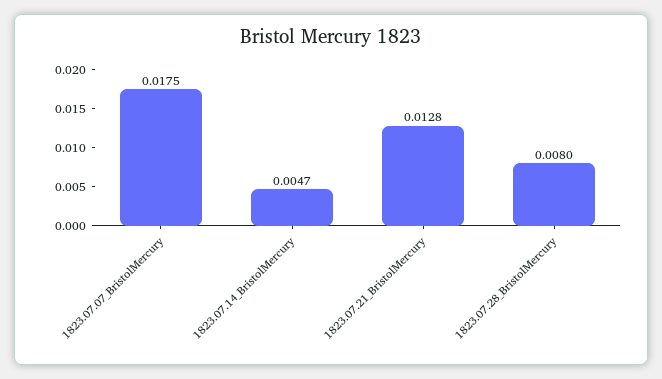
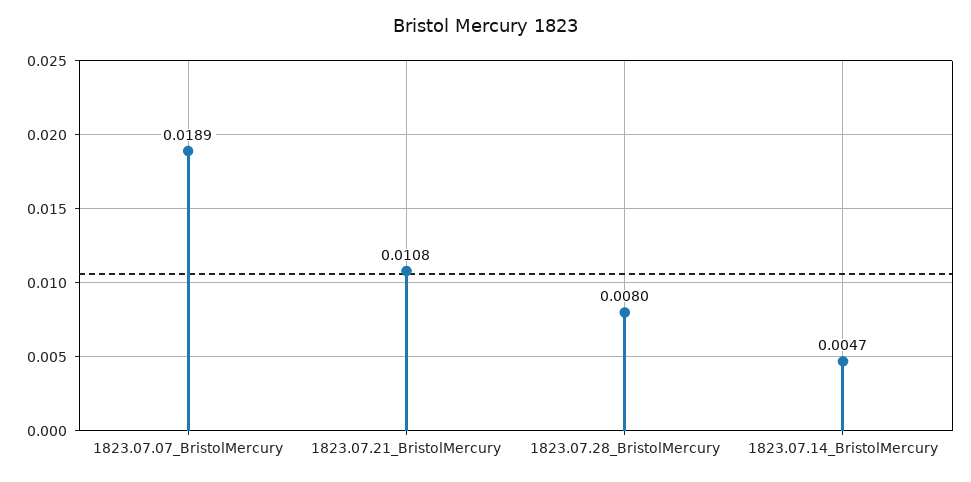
  {
-   "1823.07.07_BristolMercury": 0.0175,
+   "1823.07.07_BristolMercury": 0.0189,
    "1823.07.14_BristolMercury": 0.0047,
-   "1823.07.21_BristolMercury": 0.0128,
+   "1823.07.21_BristolMercury": 0.0108,
    "1823.07.28_BristolMercury": 0.008
  }

